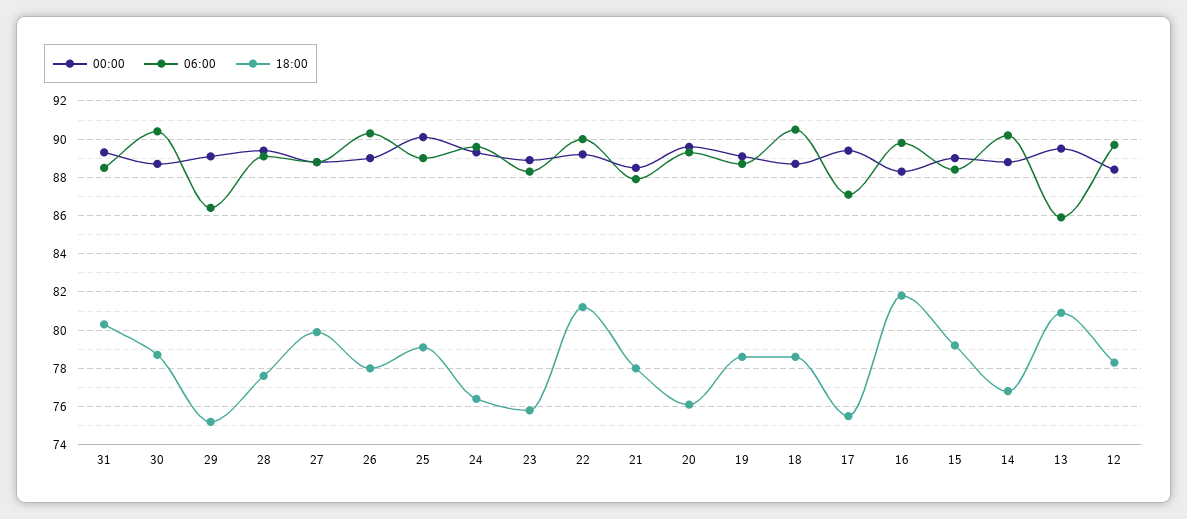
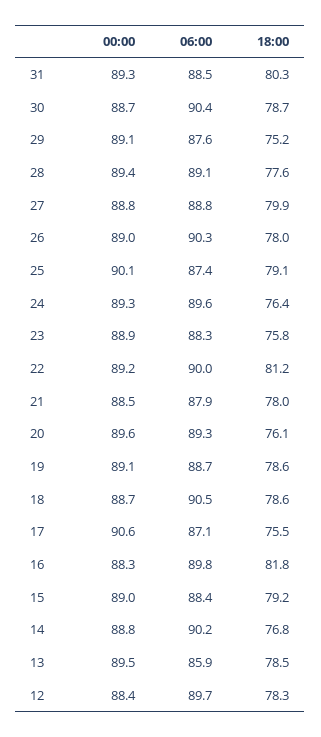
  {
    "00:00": {
      "31": 89.3,
      "30": 88.7,
      "29": 89.1,
      "28": 89.4,
      "27": 88.8,
      "26": 89,
      "25": 90.1,
      "24": 89.3,
      "23": 88.9,
      "22": 89.2,
      "21": 88.5,
      "20": 89.6,
      "19": 89.1,
      "18": 88.7,
-     "17": 89.5,
+     "17": 90.6,
      "16": 88.3,
      "15": 89,
      "14": 88.8,
      "13": 89.5,
      "12": 88.4
    },
    "06:00": {
      "31": 88.5,
      "30": 90.4,
-     "29": 86.5,
+     "29": 87.6,
      "28": 89.1,
      "27": 88.8,
      "26": 90.3,
-     "25": 89,
+     "25": 87.4,
      "24": 89.6,
      "23": 88.3,
      "22": 90,
      "21": 87.9,
      "20": 89.3,
      "19": 88.7,
      "18": 90.5,
      "17": 87.1,
      "16": 89.8,
      "15": 88.4,
      "14": 90.2,
      "13": 85.9,
      "12": 89.7
    },
    "18:00": {
      "31": 80.3,
      "30": 78.7,
      "29": 75.2,
      "28": 77.6,
      "27": 79.9,
      "26": 78,
      "25": 79.1,
      "24": 76.4,
      "23": 75.8,
      "22": 81.2,
      "21": 78,
      "20": 76.1,
      "19": 78.6,
      "18": 78.6,
      "17": 75.5,
      "16": 81.8,
      "15": 79.2,
      "14": 76.8,
-     "13": 81,
+     "13": 78.5,
      "12": 78.3
    }
  }

